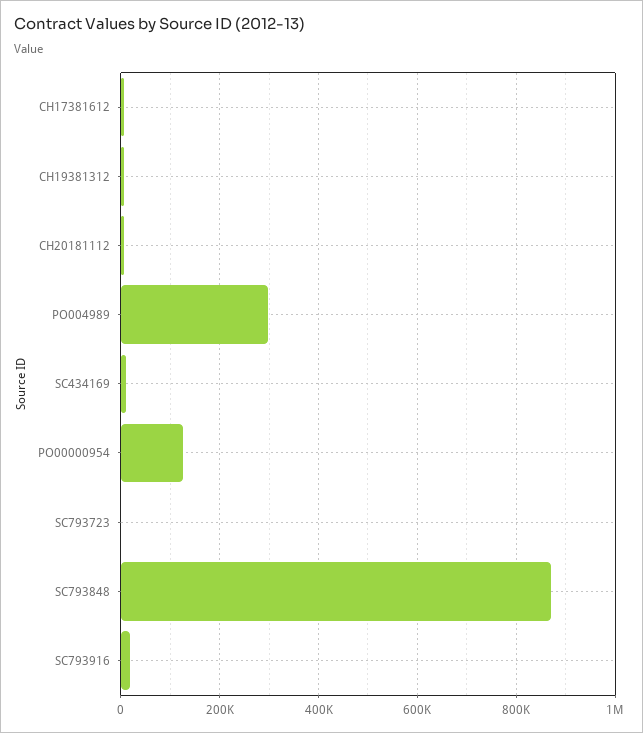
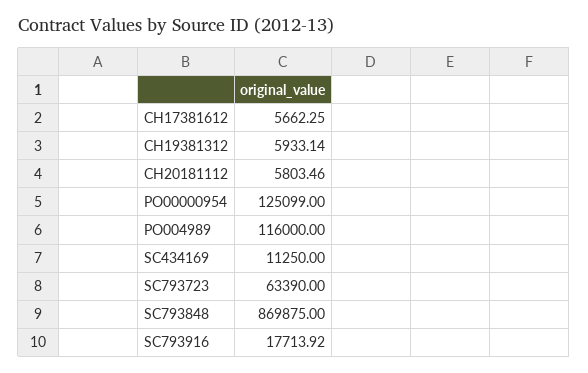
  {
    "CH17381612": 5662.25,
    "CH19381312": 5933.14,
    "CH20181112": 5803.46,
-   "PO004989": 300000,
+   "PO004989": 116000,
    "SC434169": 11250,
    "PO00000954": 125099,
-   "SC793723": 0,
+   "SC793723": 63390,
    "SC793848": 869875,
    "SC793916": 17713.92
  }

